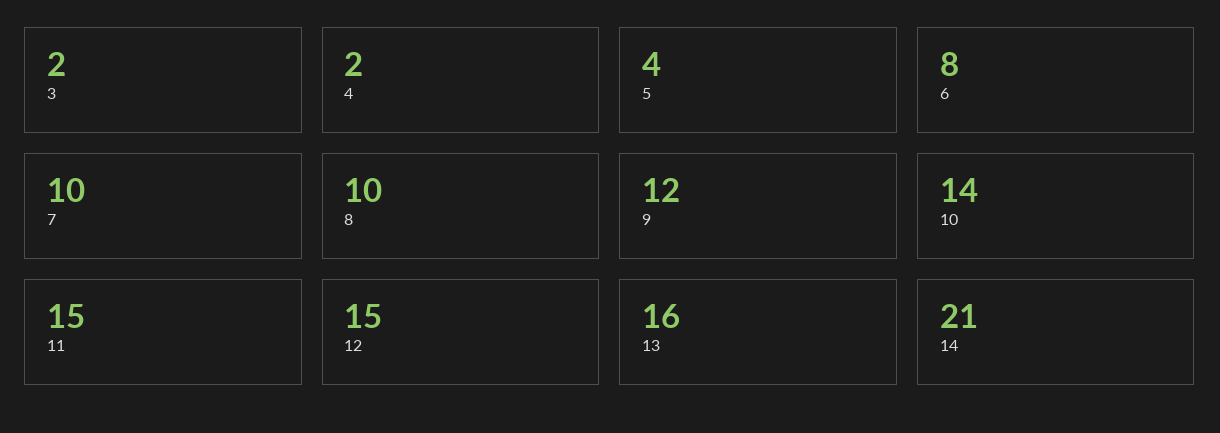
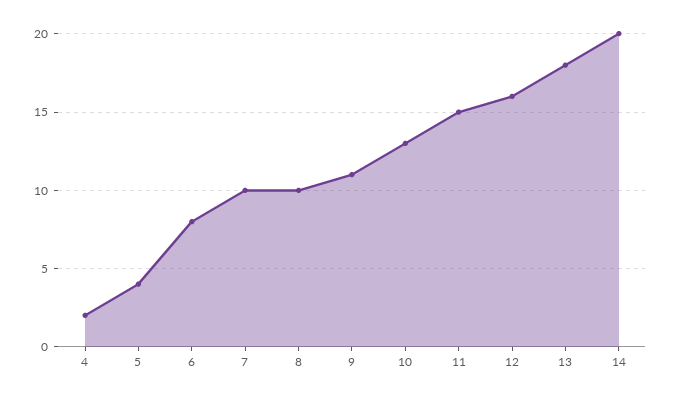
  {
-   "3": 2,
    "4": 2,
    "5": 4,
    "6": 8,
    "7": 10,
    "8": 10,
-   "9": 12,
+   "9": 11,
-   "10": 14,
+   "10": 13,
    "11": 15,
-   "12": 15,
+   "12": 16,
-   "13": 16,
+   "13": 18,
-   "14": 21
+   "14": 20
  }

